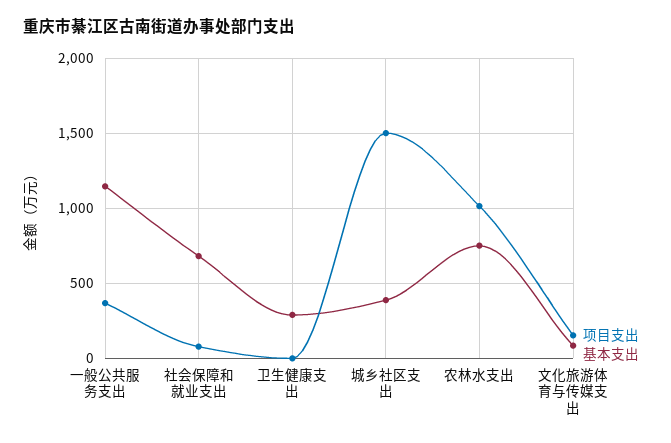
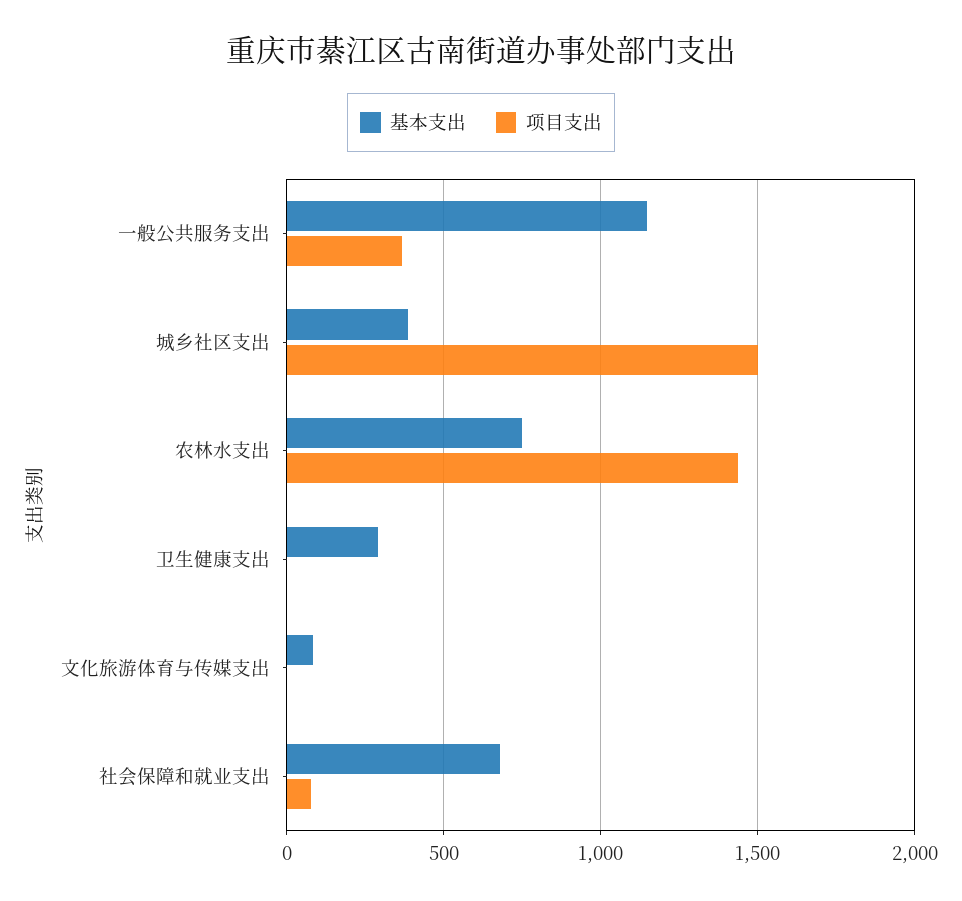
  {
    "项目支出": {
      "一般公共服务支出": 350,
      "社会保障和就业支出": 100,
      "卫生健康支出": 0,
      "城乡社区支出": 1500,
-     "农林水支出": 1000,
+     "农林水支出": 1450,
-     "文化旅游体育与传媒支出": 150
+     "文化旅游体育与传媒支出": 0
    },
    "基本支出": {
      "一般公共服务支出": 1150,
      "社会保障和就业支出": 700,
      "卫生健康支出": 300,
      "城乡社区支出": 400,
      "农林水支出": 750,
      "文化旅游体育与传媒支出": 100
    }
  }

